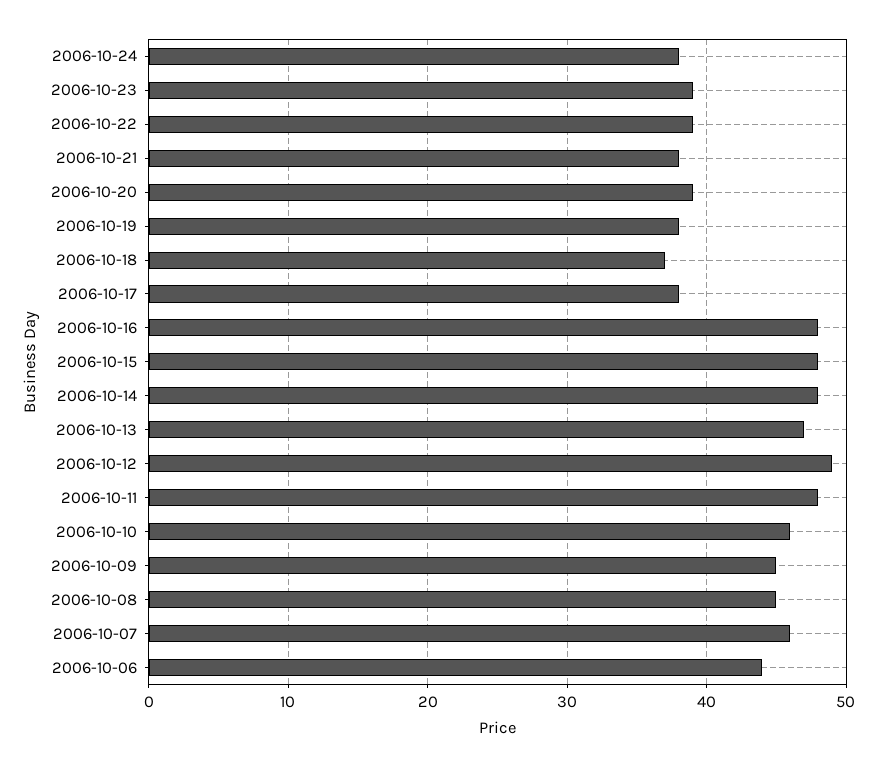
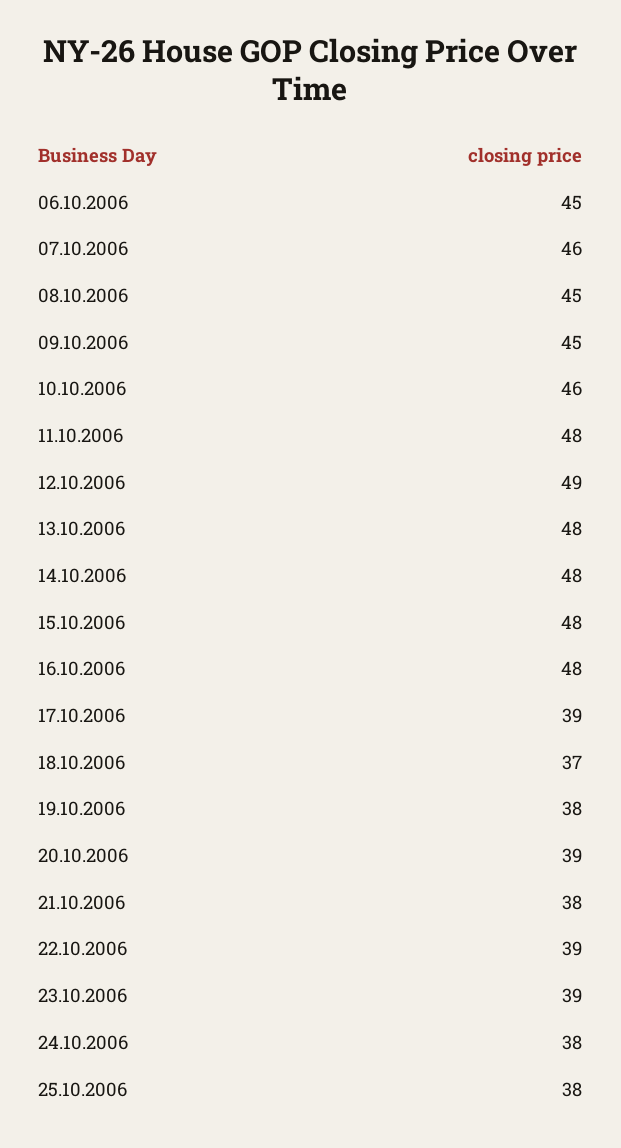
  {
    "2006-10-24": 38,
    "2006-10-23": 39,
    "2006-10-22": 39,
    "2006-10-21": 38,
    "2006-10-20": 39,
    "2006-10-19": 38,
    "2006-10-18": 37,
-   "2006-10-17": 38,
+   "2006-10-17": 39,
    "2006-10-16": 48,
    "2006-10-15": 48,
    "2006-10-14": 48,
-   "2006-10-13": 47,
+   "2006-10-13": 48,
    "2006-10-12": 49,
    "2006-10-11": 48,
    "2006-10-10": 46,
    "2006-10-09": 45,
    "2006-10-08": 45,
    "2006-10-07": 46,
-   "2006-10-06": 44
+   "2006-10-06": 45,
+   "25.10.2006": 38
  }

